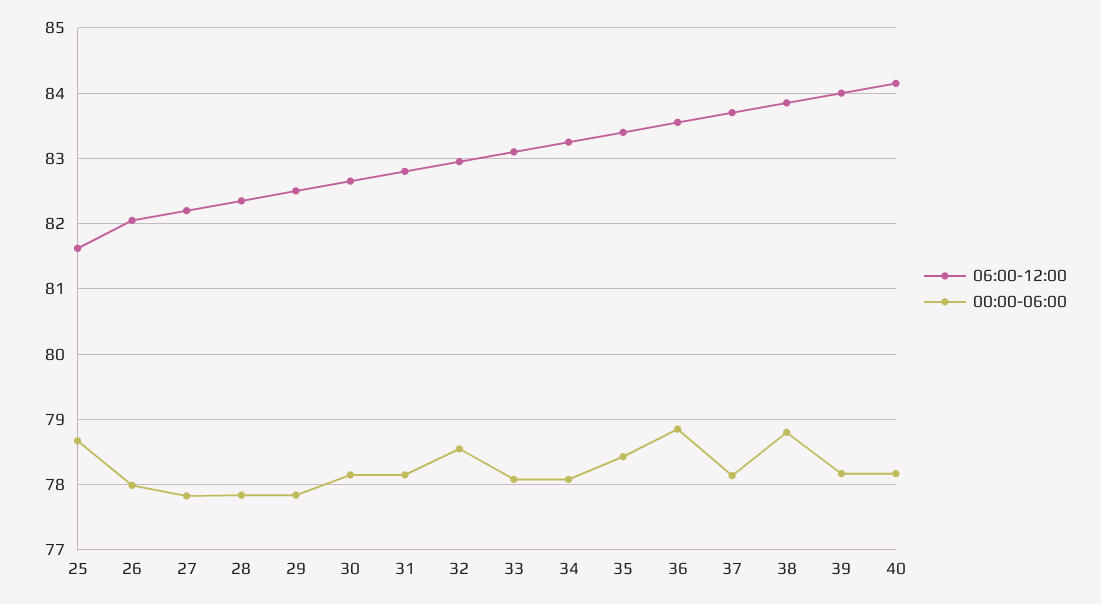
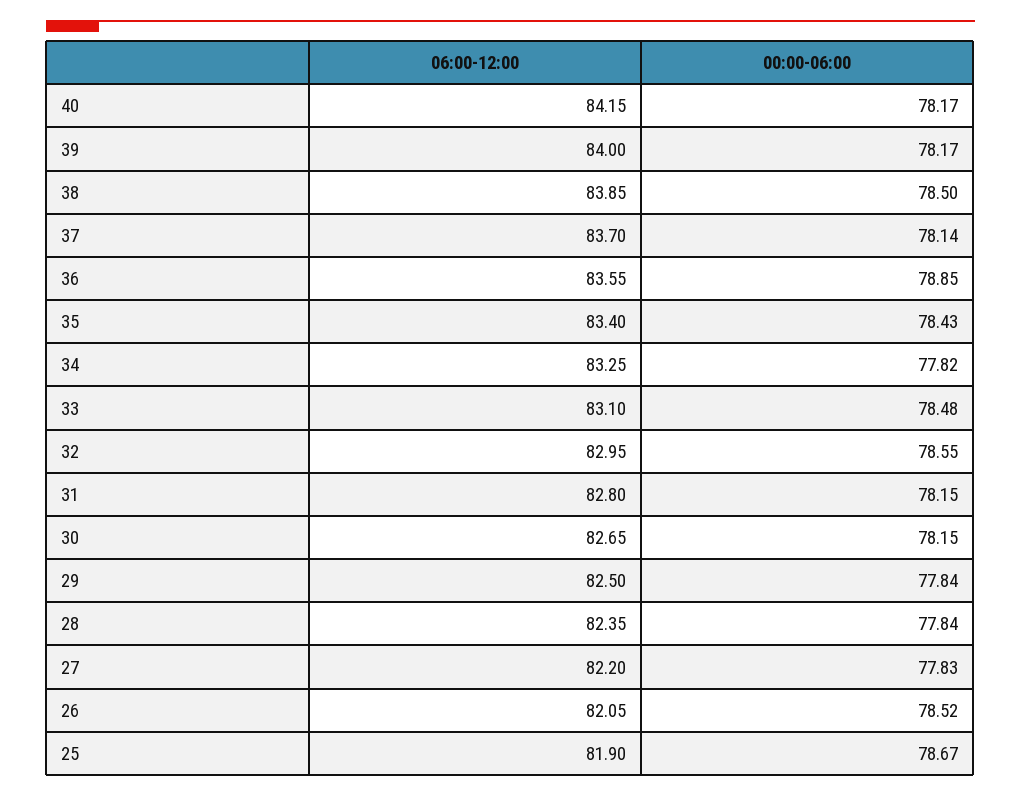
  {
    "06:00-12:00": {
-     "25": 81.6,
+     "25": 81.9,
      "26": 82.05,
      "27": 82.2,
      "28": 82.35,
      "29": 82.5,
      "30": 82.65,
      "31": 82.8,
      "32": 82.95,
      "33": 83.1,
      "34": 83.25,
      "35": 83.4,
      "36": 83.55,
      "37": 83.7,
      "38": 83.85,
      "39": 84,
      "40": 84.15
    },
    "00:00-06:00": {
      "25": 78.67,
-     "26": 78,
+     "26": 78.52,
      "27": 77.83,
      "28": 77.84,
      "29": 77.84,
      "30": 78.15,
      "31": 78.15,
      "32": 78.55,
-     "33": 78.1,
+     "33": 78.48,
-     "34": 78.1,
+     "34": 77.82,
      "35": 78.43,
      "36": 78.85,
      "37": 78.14,
-     "38": 78.8,
+     "38": 78.5,
      "39": 78.17,
      "40": 78.17
    }
  }

